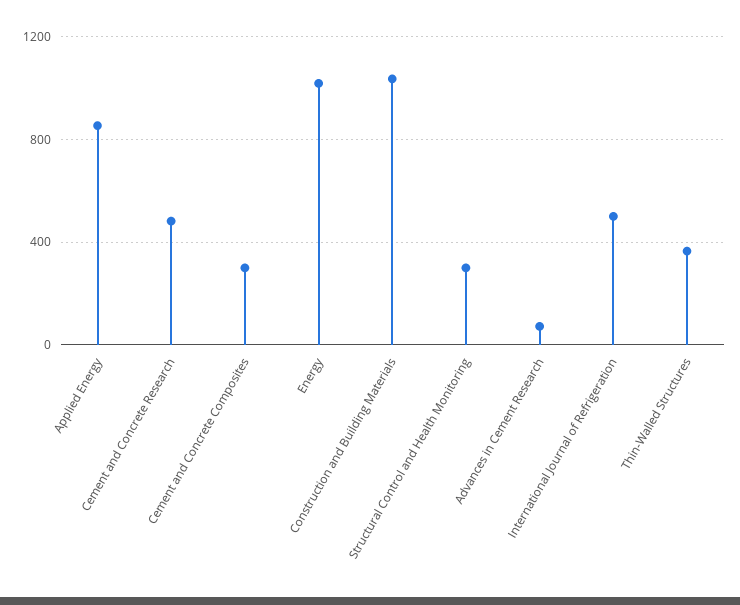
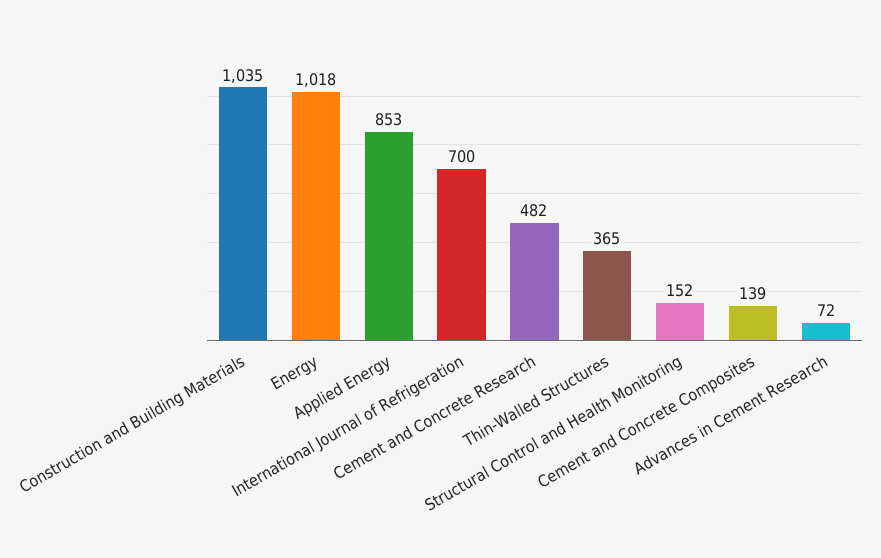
  {
    "Applied Energy": 853,
    "Cement and Concrete Research": 482,
-   "Cement and Concrete Composites": 300,
+   "Cement and Concrete Composites": 139,
    "Energy": 1018,
    "Construction and Building Materials": 1035,
-   "Structural Control and Health Monitoring": 300,
+   "Structural Control and Health Monitoring": 152,
    "Advances in Cement Research": 72,
-   "International Journal of Refrigeration": 500,
+   "International Journal of Refrigeration": 700,
    "Thin-Walled Structures": 365
  }

